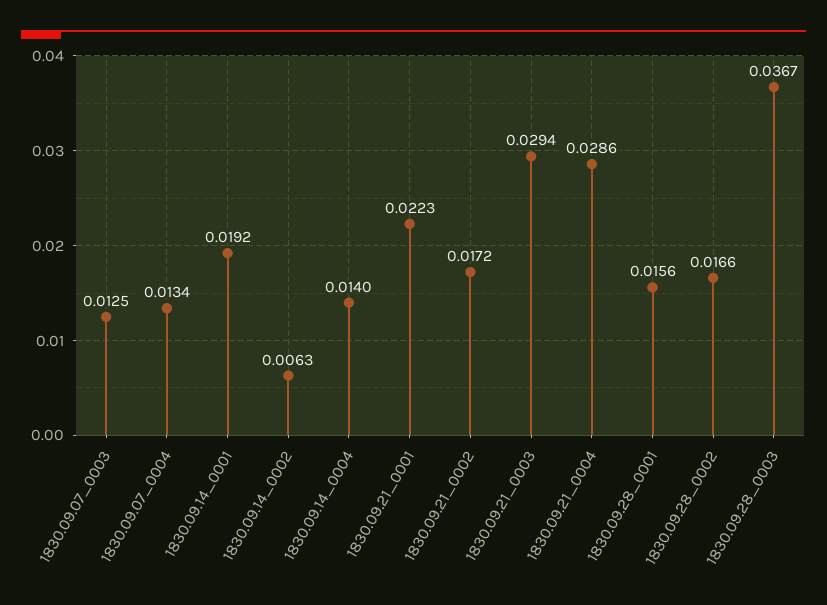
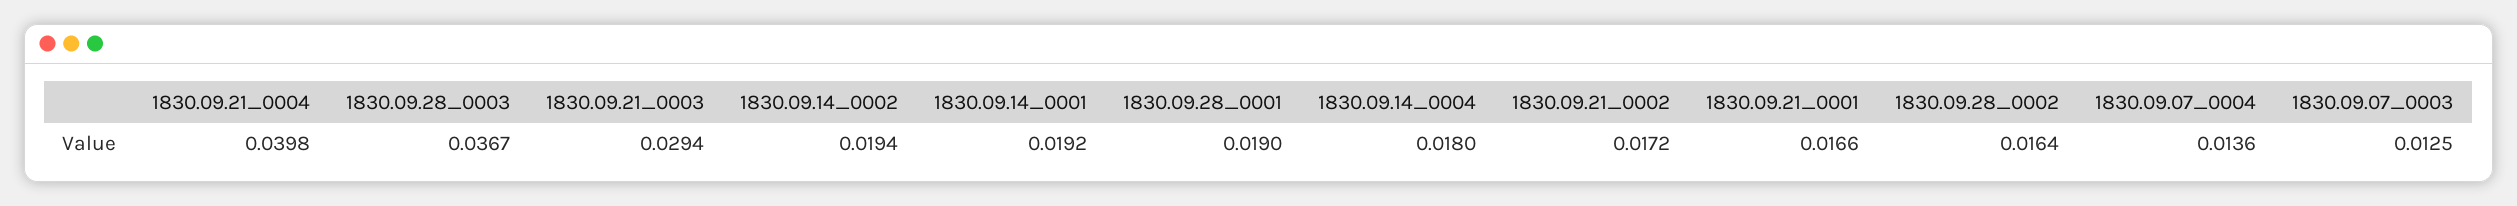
  {
    "1830.09.07_0003": 0.0125,
-   "1830.09.07_0004": 0.0134,
+   "1830.09.07_0004": 0.0136,
    "1830.09.14_0001": 0.0192,
-   "1830.09.14_0002": 0.0063,
+   "1830.09.14_0002": 0.0194,
-   "1830.09.14_0004": 0.014,
+   "1830.09.14_0004": 0.018,
-   "1830.09.21_0001": 0.0223,
+   "1830.09.21_0001": 0.0166,
    "1830.09.21_0002": 0.0172,
    "1830.09.21_0003": 0.0294,
-   "1830.09.21_0004": 0.0286,
+   "1830.09.21_0004": 0.0398,
-   "1830.09.28_0001": 0.0156,
+   "1830.09.28_0001": 0.019,
-   "1830.09.28_0002": 0.0166,
+   "1830.09.28_0002": 0.0164,
    "1830.09.28_0003": 0.0367
  }

